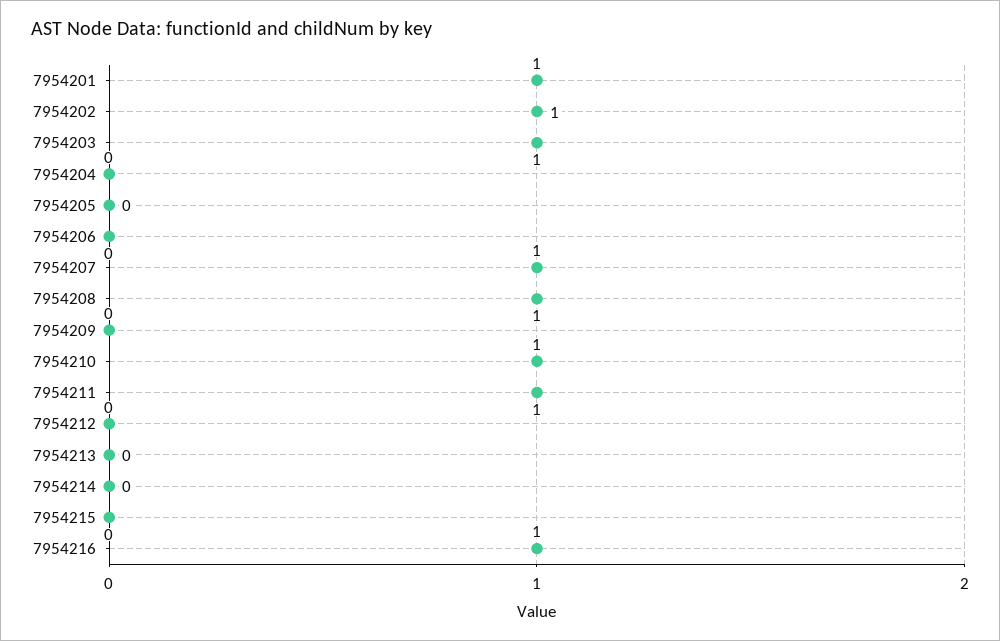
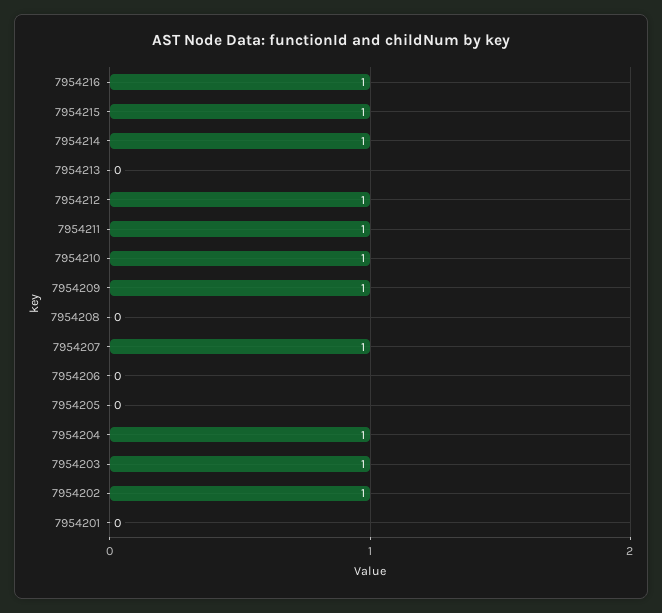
  {
-   "7954201": 1,
+   "7954201": 0,
    "7954202": 1,
    "7954203": 1,
-   "7954204": 0,
+   "7954204": 1,
    "7954205": 0,
    "7954206": 0,
    "7954207": 1,
-   "7954208": 1,
+   "7954208": 0,
-   "7954209": 0,
+   "7954209": 1,
    "7954210": 1,
    "7954211": 1,
-   "7954212": 0,
+   "7954212": 1,
    "7954213": 0,
-   "7954214": 0,
+   "7954214": 1,
-   "7954215": 0,
+   "7954215": 1,
    "7954216": 1
  }

